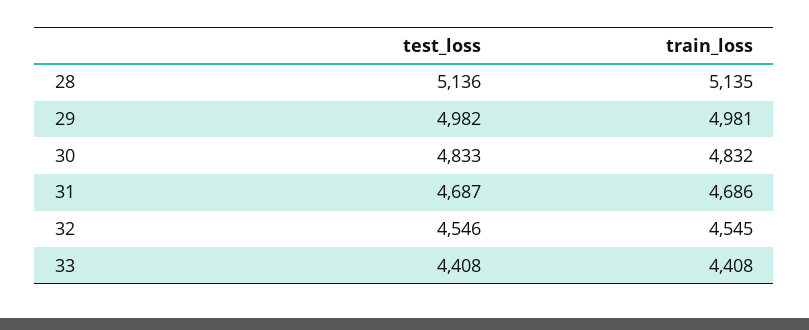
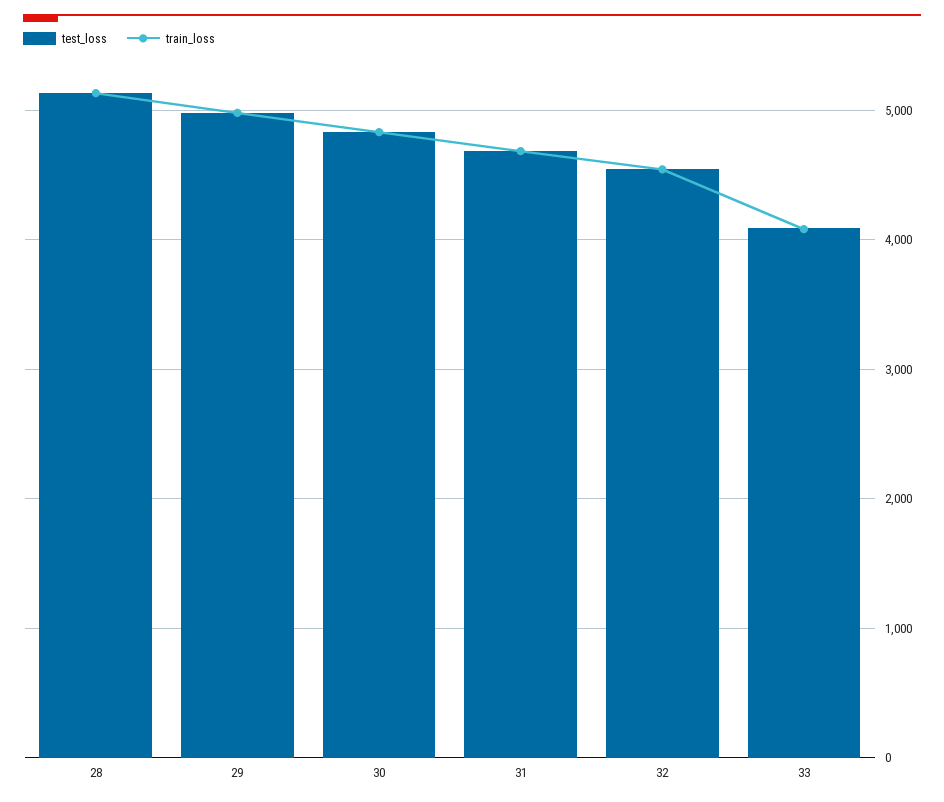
  {
    "test_loss": {
      "28": 5136,
      "29": 4982,
      "30": 4833,
      "31": 4687,
      "32": 4546,
-     "33": 4408
+     "33": 4100
    },
    "train_loss": {
      "28": 5135,
      "29": 4981,
      "30": 4832,
      "31": 4686,
      "32": 4545,
-     "33": 4408
+     "33": 4100
    }
  }

